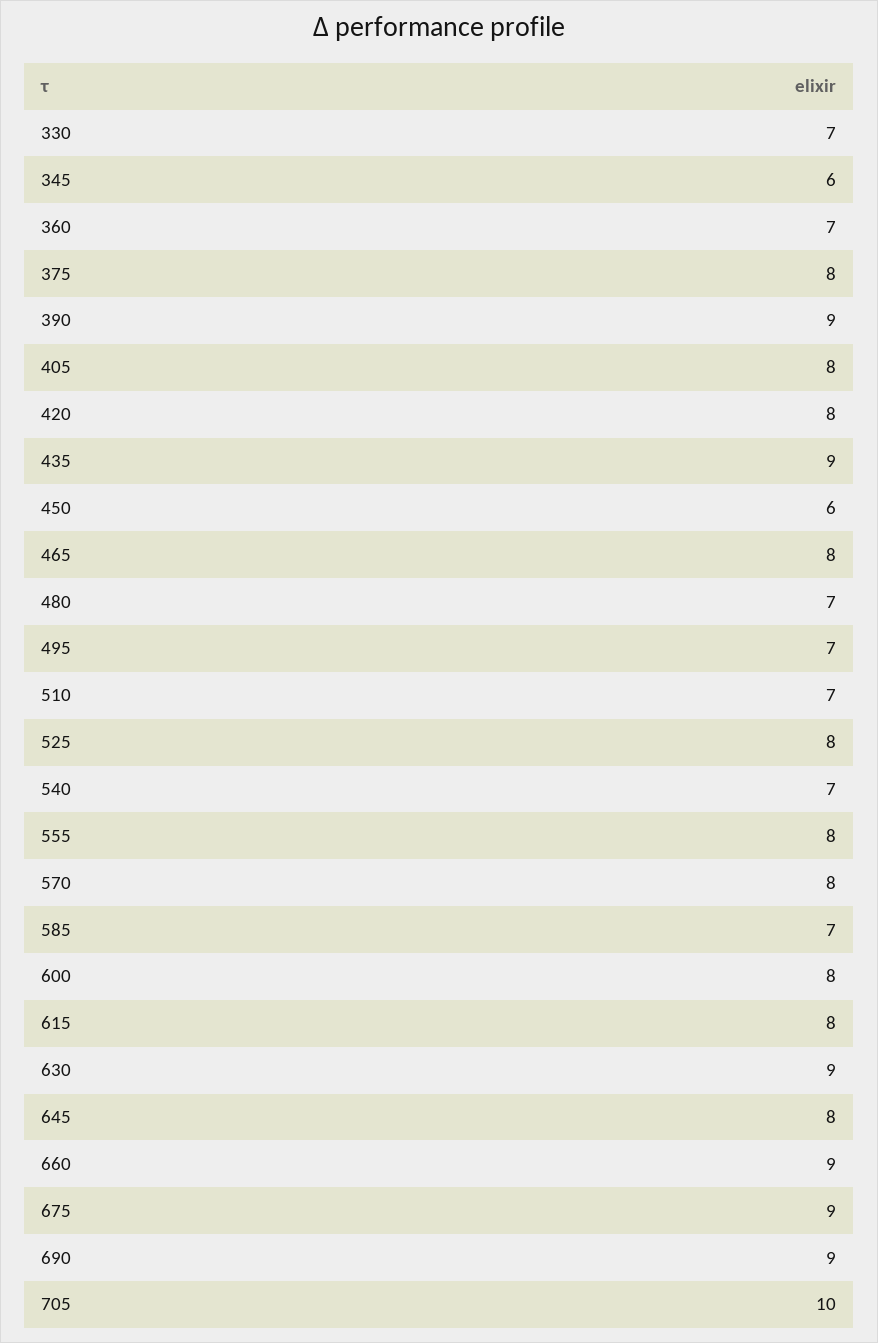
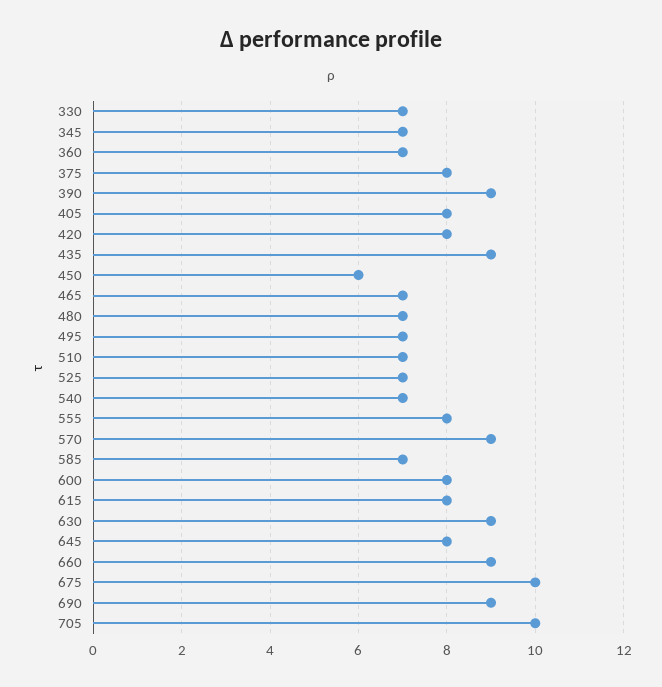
  {
    "330": 7,
-   "345": 6,
+   "345": 7,
    "360": 7,
    "375": 8,
    "390": 9,
    "405": 8,
    "420": 8,
    "435": 9,
    "450": 6,
-   "465": 8,
+   "465": 7,
    "480": 7,
    "495": 7,
    "510": 7,
-   "525": 8,
+   "525": 7,
    "540": 7,
    "555": 8,
-   "570": 8,
+   "570": 9,
    "585": 7,
    "600": 8,
    "615": 8,
    "630": 9,
    "645": 8,
    "660": 9,
-   "675": 9,
+   "675": 10,
    "690": 9,
    "705": 10
  }

